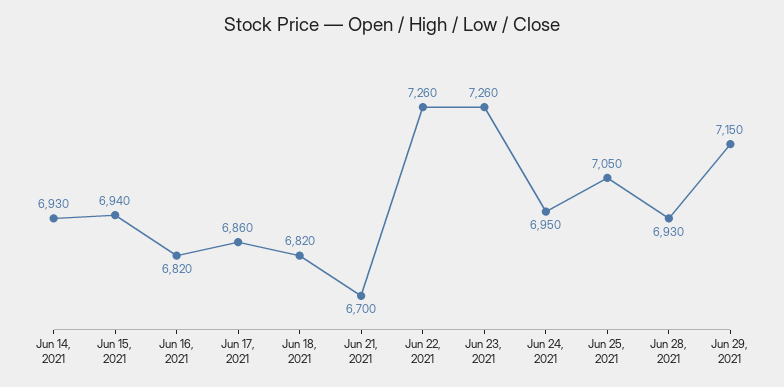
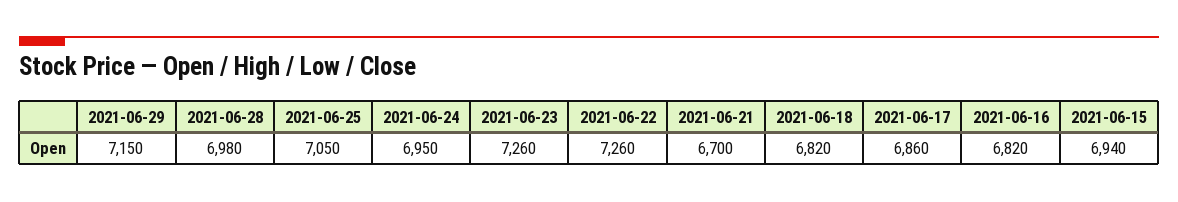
  {
-   "Jun 14, 2021": 6930,
    "Jun 15, 2021": 6940,
    "Jun 16, 2021": 6820,
    "Jun 17, 2021": 6860,
    "Jun 18, 2021": 6820,
    "Jun 21, 2021": 6700,
    "Jun 22, 2021": 7260,
    "Jun 23, 2021": 7260,
    "Jun 24, 2021": 6950,
    "Jun 25, 2021": 7050,
-   "Jun 28, 2021": 6930,
+   "Jun 28, 2021": 6980,
    "Jun 29, 2021": 7150
  }

